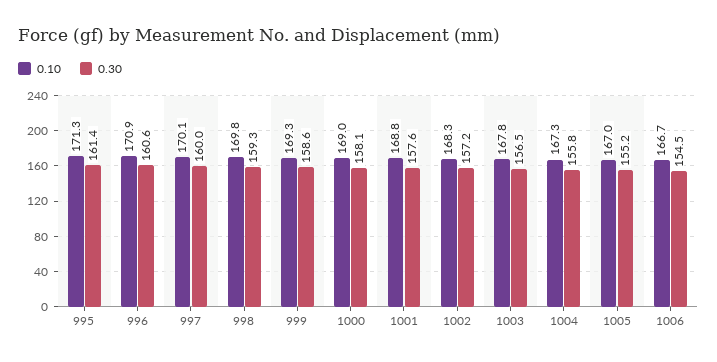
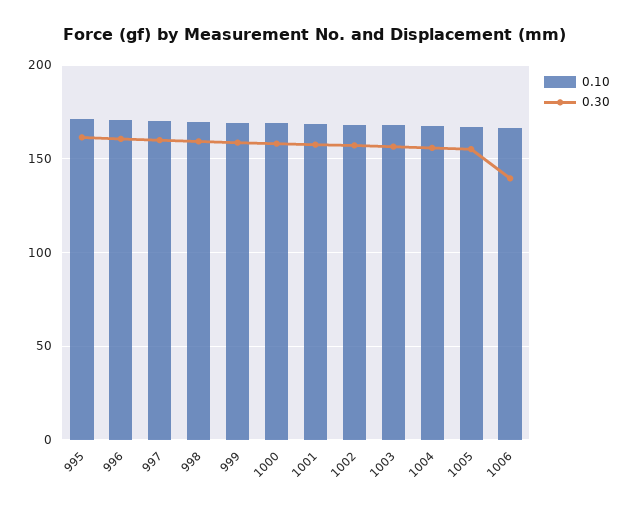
  {
    "0.10": {
      "995": 171.3,
      "996": 170.9,
      "997": 170.1,
      "998": 169.8,
      "999": 169.3,
      "1000": 169,
      "1001": 168.8,
      "1002": 168.3,
      "1003": 167.8,
      "1004": 167.3,
      "1005": 167,
      "1006": 166.7
    },
    "0.30": {
      "995": 161.4,
      "996": 160.6,
      "997": 160,
      "998": 159.3,
      "999": 158.6,
      "1000": 158.1,
      "1001": 157.6,
      "1002": 157.2,
      "1003": 156.5,
      "1004": 155.8,
      "1005": 155.2,
-     "1006": 154.5
+     "1006": 140
    }
  }

